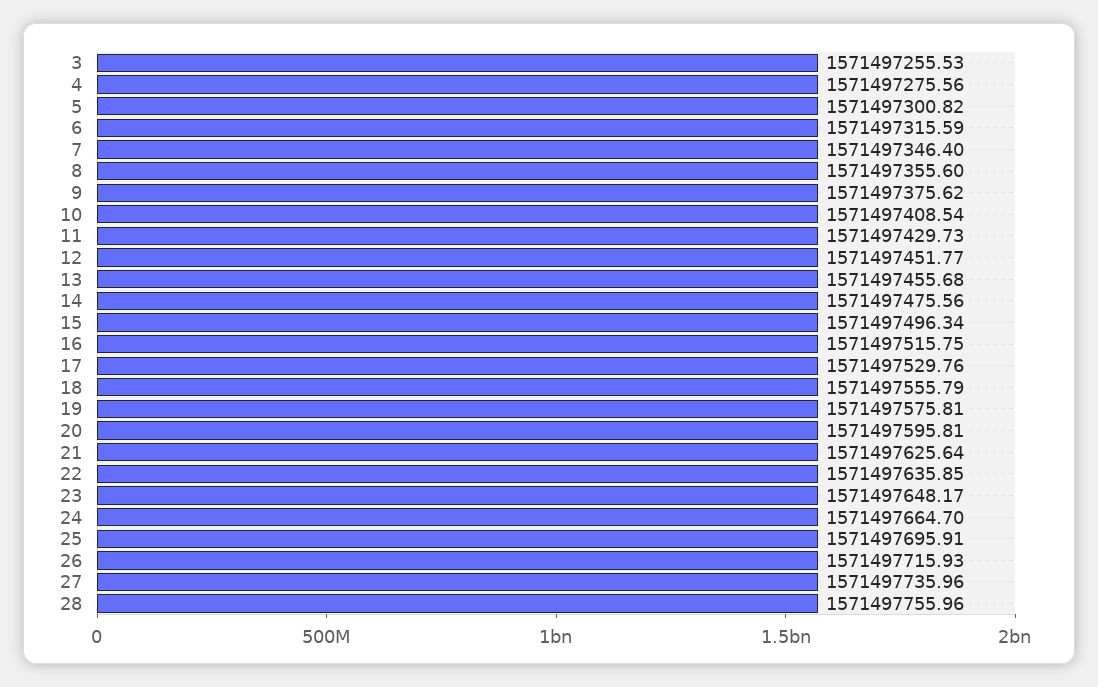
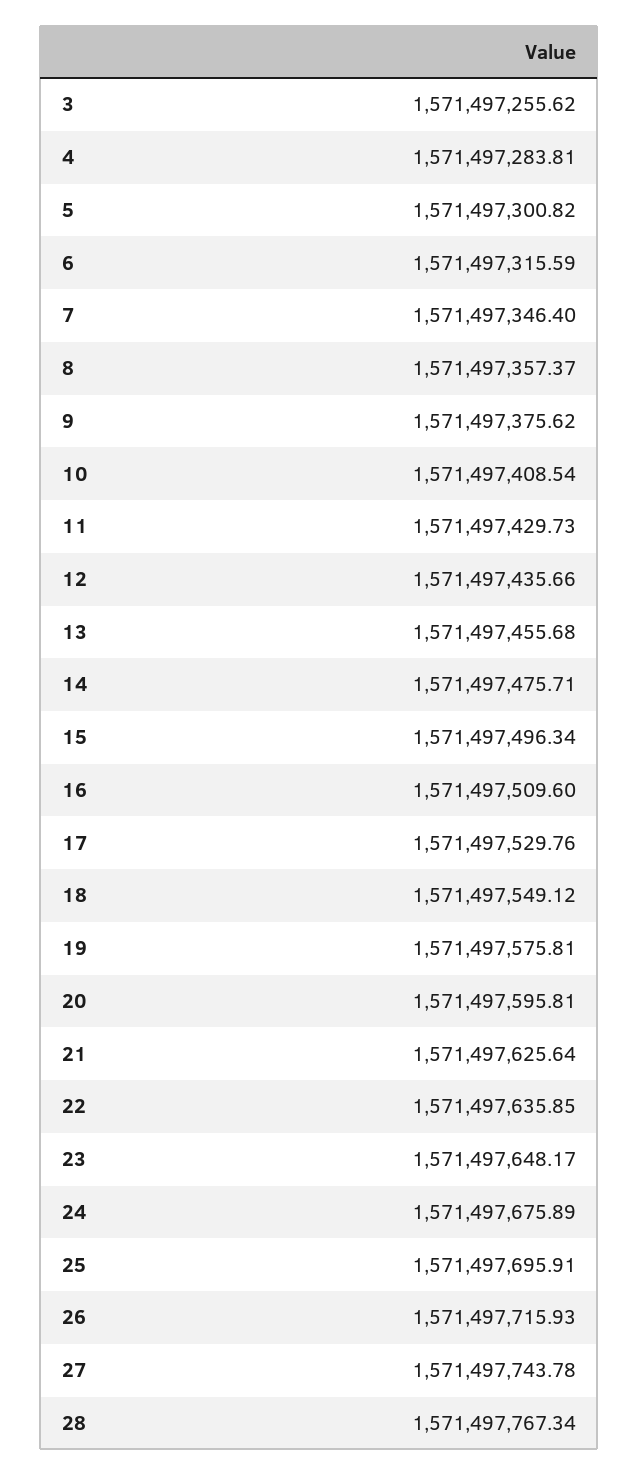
  {
-   "3": 1571497255.53,
+   "3": 1571497255.62,
-   "4": 1571497275.56,
+   "4": 1571497283.81,
    "5": 1571497300.82,
    "6": 1571497315.59,
    "7": 1571497346.4,
-   "8": 1571497355.6,
+   "8": 1571497357.37,
    "9": 1571497375.62,
    "10": 1571497408.54,
    "11": 1571497429.73,
-   "12": 1571497451.77,
+   "12": 1571497435.66,
    "13": 1571497455.68,
-   "14": 1571497475.56,
+   "14": 1571497475.71,
    "15": 1571497496.34,
-   "16": 1571497515.75,
+   "16": 1571497509.6,
    "17": 1571497529.76,
-   "18": 1571497555.79,
+   "18": 1571497549.12,
    "19": 1571497575.81,
    "20": 1571497595.81,
    "21": 1571497625.64,
    "22": 1571497635.85,
    "23": 1571497648.17,
-   "24": 1571497664.7,
+   "24": 1571497675.89,
    "25": 1571497695.91,
    "26": 1571497715.93,
-   "27": 1571497735.96,
+   "27": 1571497743.78,
-   "28": 1571497755.96
+   "28": 1571497767.34
  }

